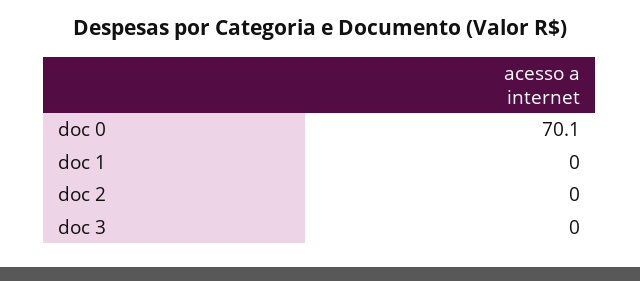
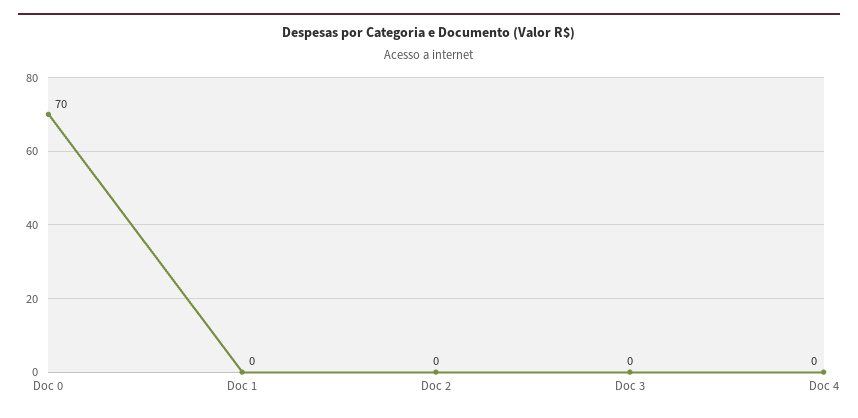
  {
    "doc 0": 70.1,
    "doc 1": 0,
    "doc 2": 0,
-   "doc 3": 0
+   "doc 3": 0,
+   "Doc 4": 0
  }

